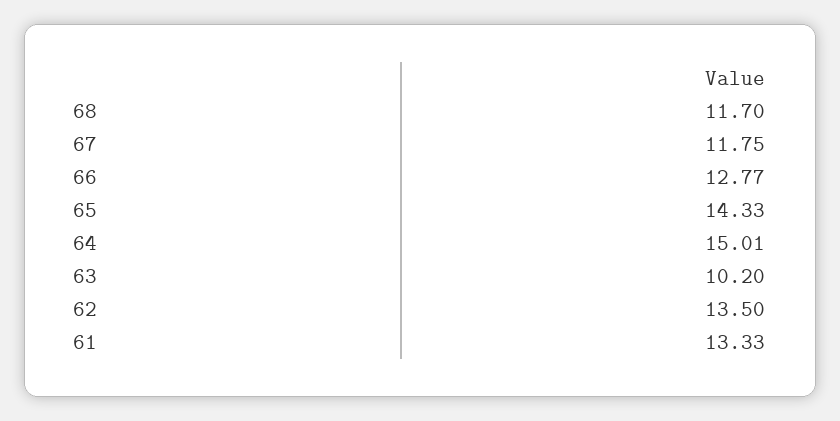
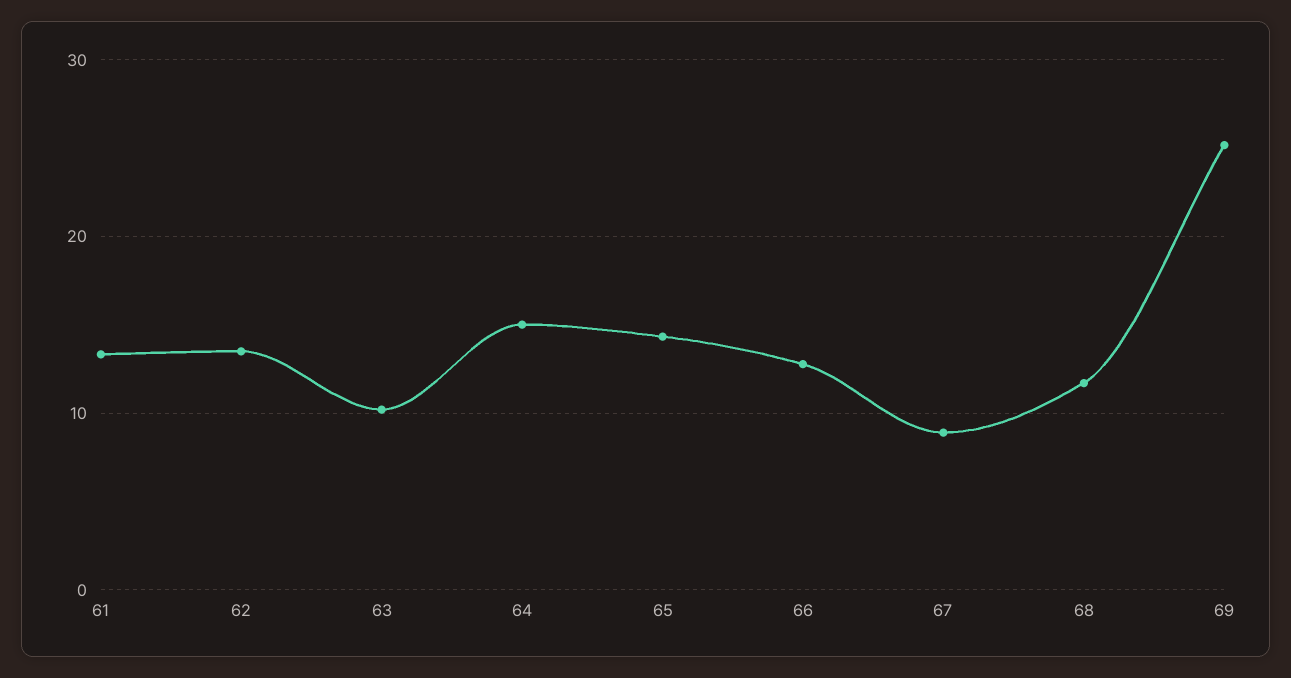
  {
    "68": 11.7,
-   "67": 11.75,
+   "67": 9,
    "66": 12.77,
    "65": 14.33,
    "64": 15.01,
    "63": 10.2,
    "62": 13.5,
-   "61": 13.33
+   "61": 13.33,
+   "69": 25
  }

